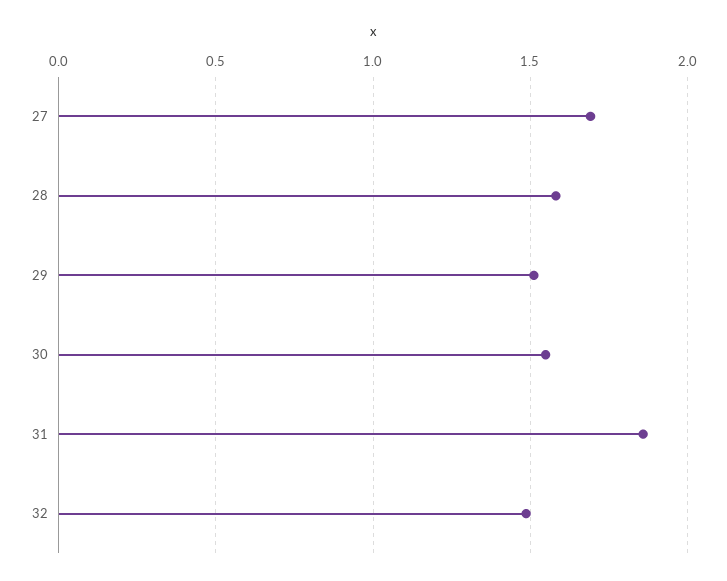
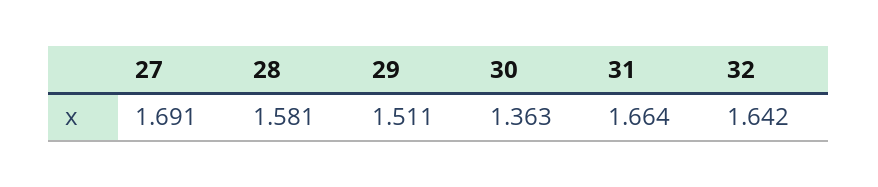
  {
    "27": 1.691,
    "28": 1.581,
    "29": 1.511,
-   "30": 1.55,
+   "30": 1.363,
-   "31": 1.85,
+   "31": 1.664,
-   "32": 1.5
+   "32": 1.642
  }

